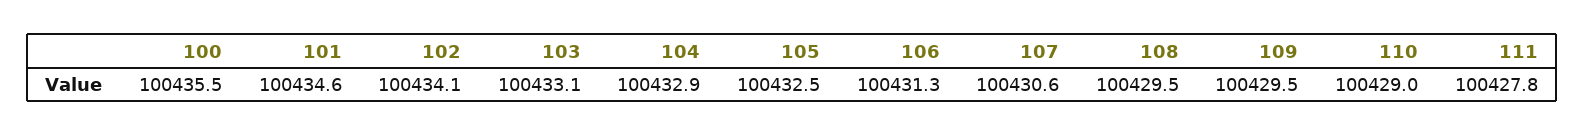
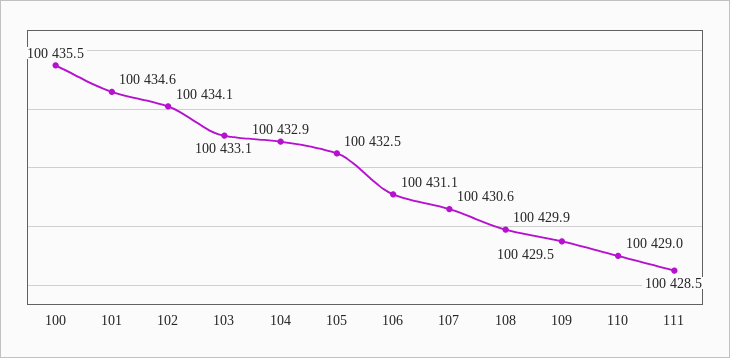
  {
    "100": 100435.5,
    "101": 100434.6,
    "102": 100434.1,
    "103": 100433.1,
    "104": 100432.9,
    "105": 100432.5,
-   "106": 100431.3,
+   "106": 100431.1,
    "107": 100430.6,
-   "108": 100429.5,
+   "108": 100429.9,
    "109": 100429.5,
    "110": 100429,
-   "111": 100427.8
+   "111": 100428.5
  }

